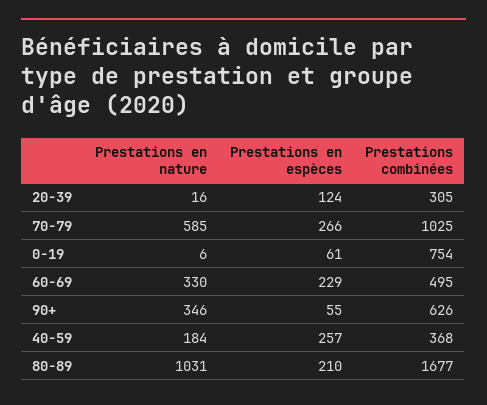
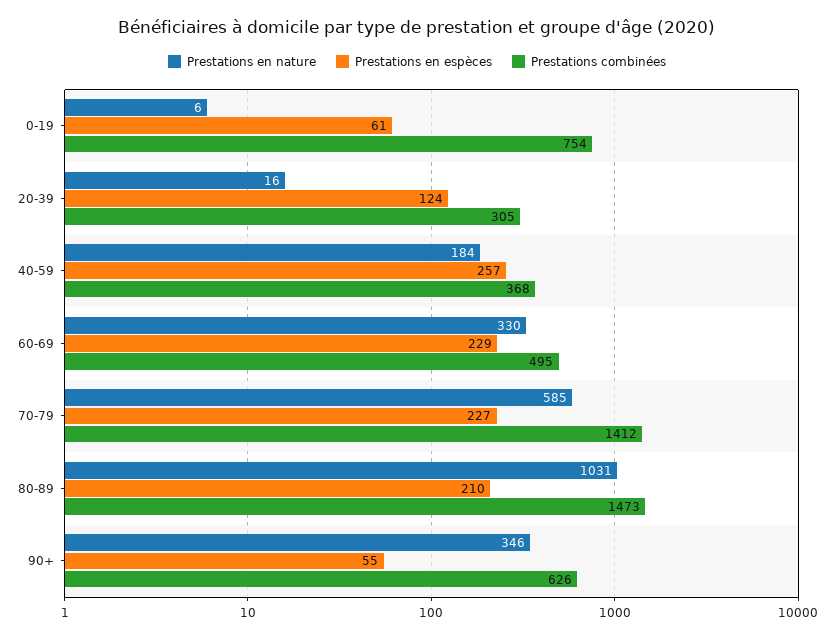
  {
    "Prestations en nature": {
      "20-39": 16,
      "70-79": 585,
      "0-19": 6,
      "60-69": 330,
      "90+": 346,
      "40-59": 184,
      "80-89": 1031
    },
    "Prestations en espèces": {
      "20-39": 124,
-     "70-79": 266,
+     "70-79": 227,
      "0-19": 61,
      "60-69": 229,
      "90+": 55,
      "40-59": 257,
      "80-89": 210
    },
    "Prestations combinées": {
      "20-39": 305,
-     "70-79": 1025,
+     "70-79": 1412,
      "0-19": 754,
      "60-69": 495,
      "90+": 626,
      "40-59": 368,
-     "80-89": 1677
+     "80-89": 1473
    }
  }

